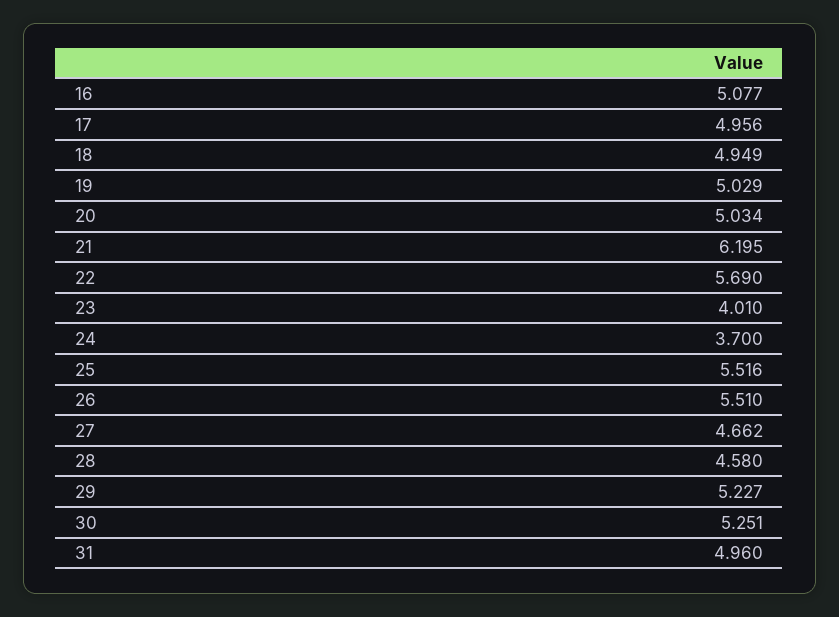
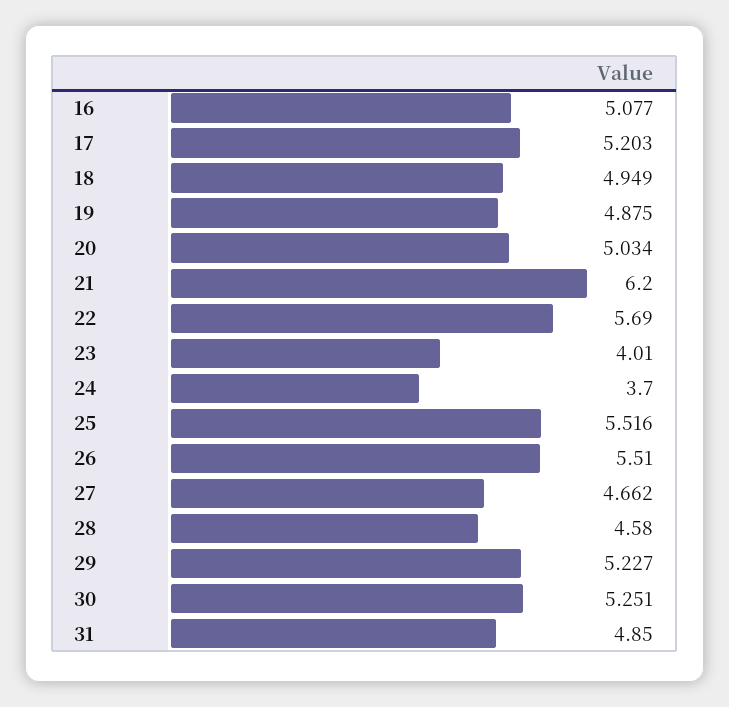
  {
    "16": 5.077,
-   "17": 4.956,
+   "17": 5.203,
    "18": 4.949,
-   "19": 5.029,
+   "19": 4.875,
    "20": 5.034,
-   "21": 6.195,
+   "21": 6.2,
    "22": 5.69,
    "23": 4.01,
    "24": 3.7,
    "25": 5.516,
    "26": 5.51,
    "27": 4.662,
    "28": 4.58,
    "29": 5.227,
    "30": 5.251,
-   "31": 4.96
+   "31": 4.85
  }

